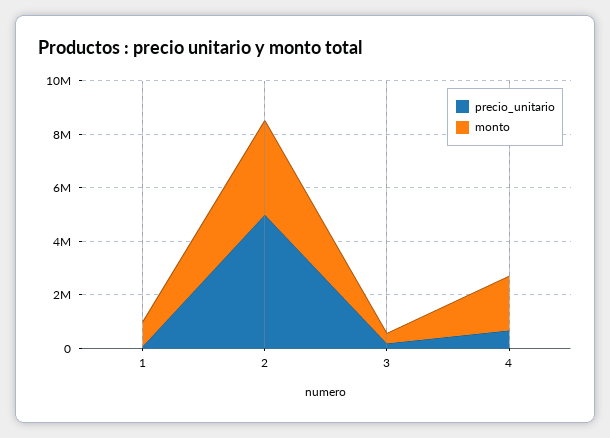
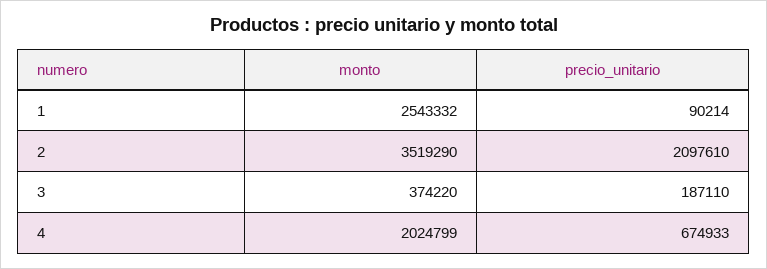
  {
    "precio_unitario": {
      "1": 90214,
-     "2": 5000000,
+     "2": 2097610,
      "3": 187110,
      "4": 674933
    },
    "monto": {
-     "1": 1000000,
+     "1": 2543332,
      "2": 3519290,
      "3": 374220,
      "4": 2024799
    }
  }

